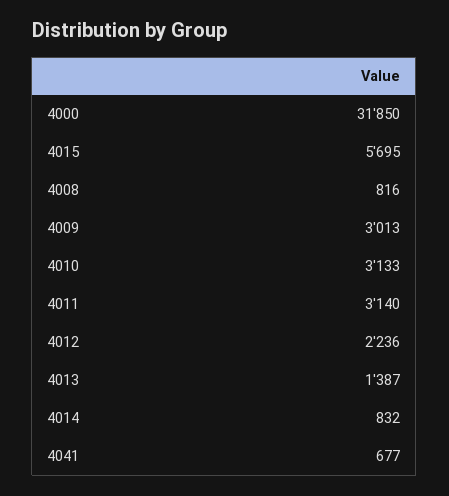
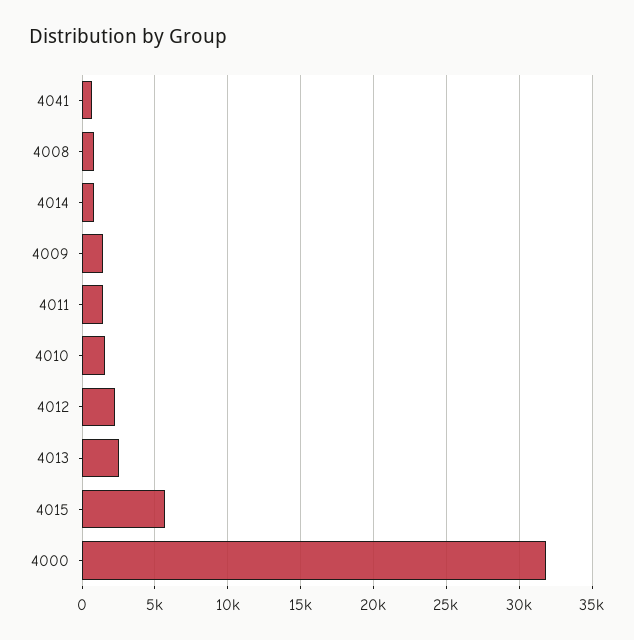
  {
    "4000": 31850,
    "4015": 5695,
    "4008": 816,
-   "4009": 3013,
+   "4009": 1500,
-   "4010": 3133,
+   "4010": 1500,
-   "4011": 3140,
+   "4011": 1500,
    "4012": 2236,
-   "4013": 1387,
+   "4013": 2500,
    "4014": 832,
    "4041": 677
  }

